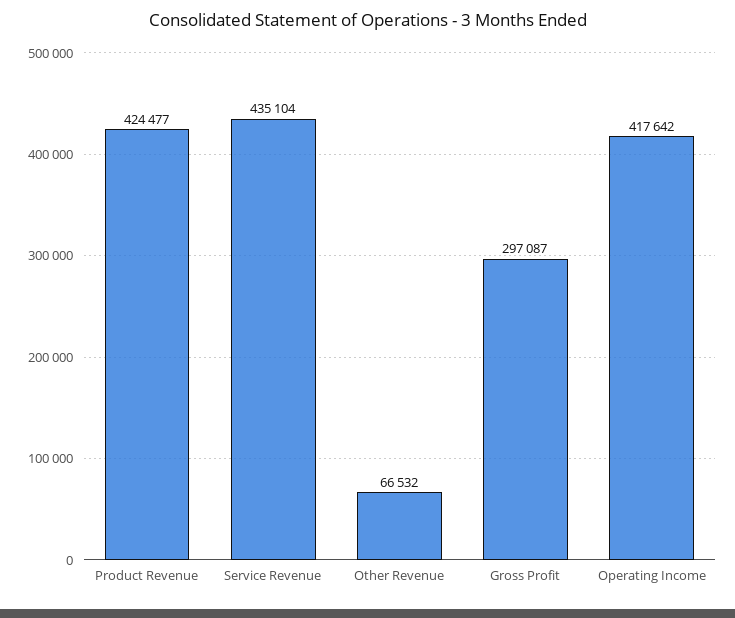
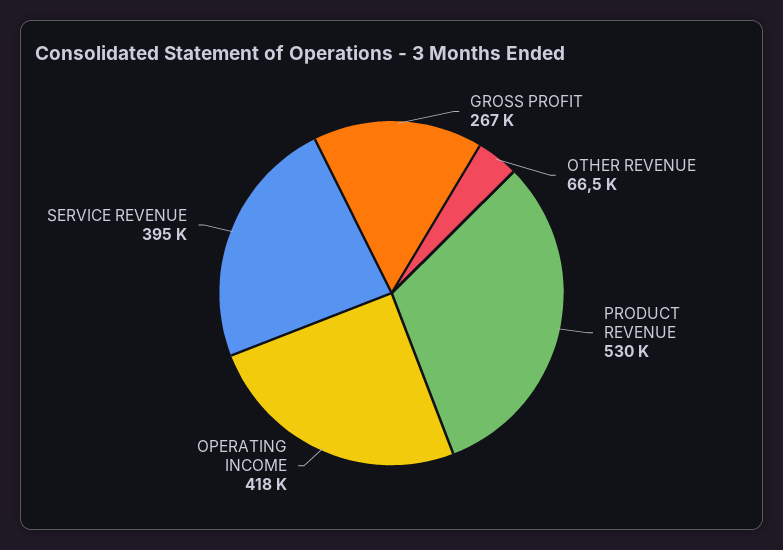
  {
-   "Product Revenue": 424477,
+   "Product Revenue": 530000,
-   "Service Revenue": 435104,
+   "Service Revenue": 395000,
    "Other Revenue": 66532,
-   "Gross Profit": 297087,
+   "Gross Profit": 267000,
    "Operating Income": 417642
  }

